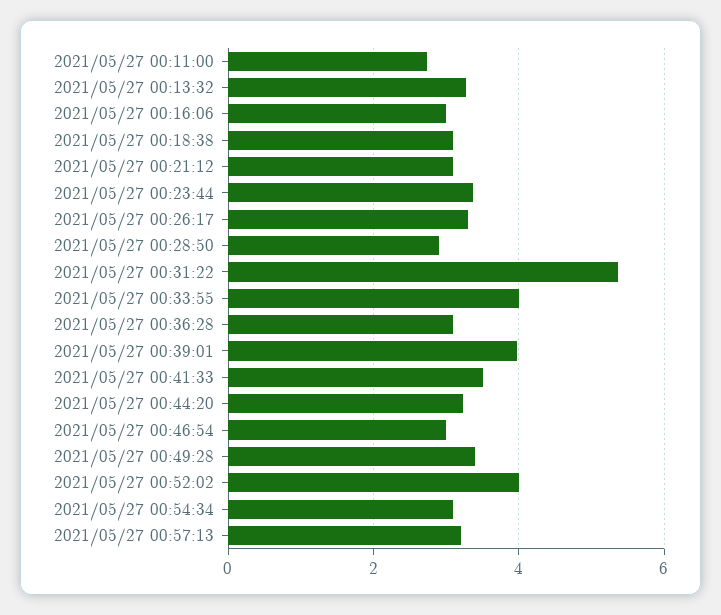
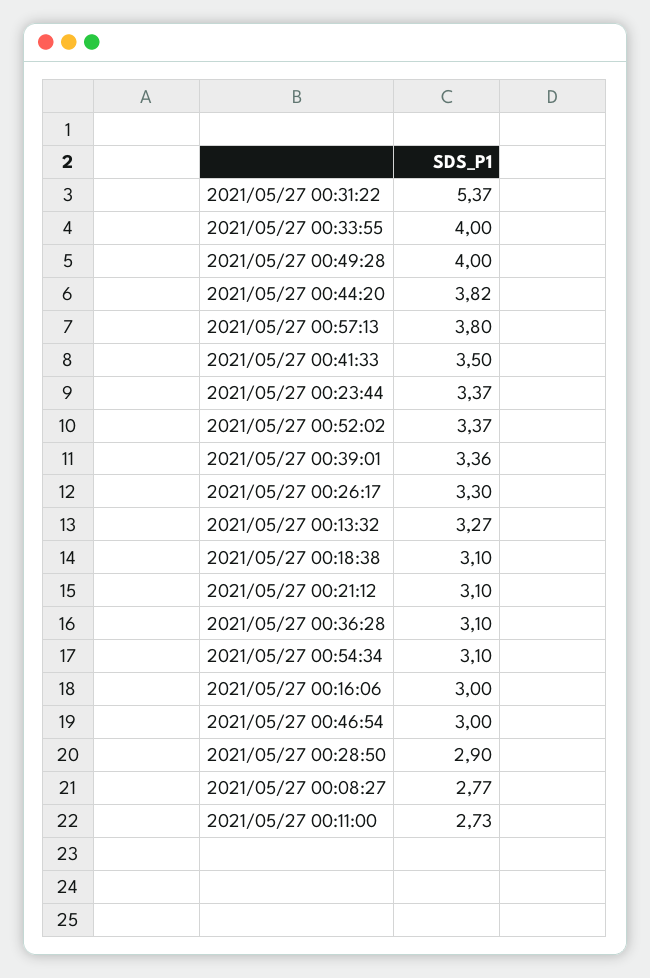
  {
    "2021/05/27 00:11:00": 2.73,
    "2021/05/27 00:13:32": 3.27,
    "2021/05/27 00:16:06": 3,
    "2021/05/27 00:18:38": 3.1,
    "2021/05/27 00:21:12": 3.1,
    "2021/05/27 00:23:44": 3.37,
    "2021/05/27 00:26:17": 3.3,
    "2021/05/27 00:28:50": 2.9,
    "2021/05/27 00:31:22": 5.37,
    "2021/05/27 00:33:55": 4,
    "2021/05/27 00:36:28": 3.1,
-   "2021/05/27 00:39:01": 4,
+   "2021/05/27 00:39:01": 3.36,
    "2021/05/27 00:41:33": 3.5,
-   "2021/05/27 00:44:20": 3.2,
+   "2021/05/27 00:44:20": 3.82,
    "2021/05/27 00:46:54": 3,
-   "2021/05/27 00:49:28": 3.4,
+   "2021/05/27 00:49:28": 4,
-   "2021/05/27 00:52:02": 4,
+   "2021/05/27 00:52:02": 3.37,
    "2021/05/27 00:54:34": 3.1,
-   "2021/05/27 00:57:13": 3.2
+   "2021/05/27 00:57:13": 3.8,
+   "2021/05/27 00:08:27": 2.77
  }

